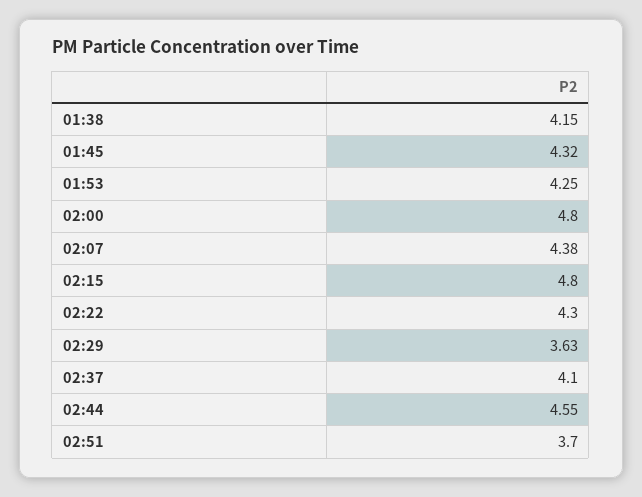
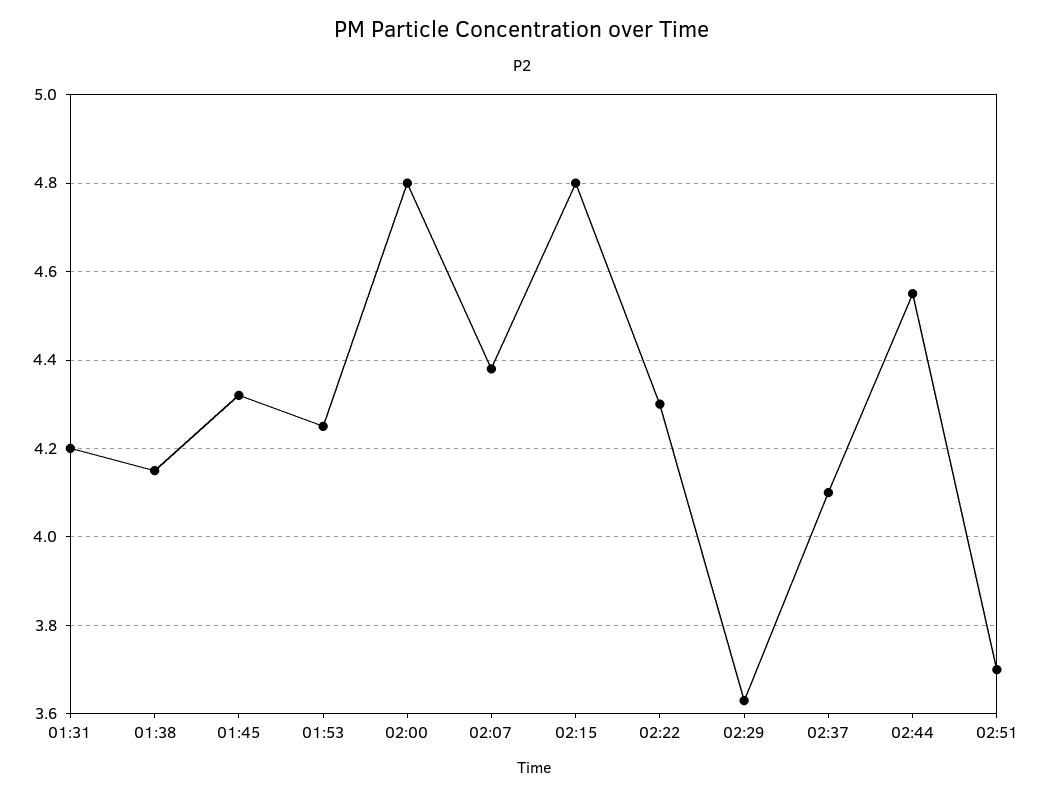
  {
    "01:38": 4.15,
    "01:45": 4.32,
    "01:53": 4.25,
    "02:00": 4.8,
    "02:07": 4.38,
    "02:15": 4.8,
    "02:22": 4.3,
    "02:29": 3.63,
    "02:37": 4.1,
    "02:44": 4.55,
-   "02:51": 3.7
+   "02:51": 3.7,
+   "01:31": 4.2
  }

